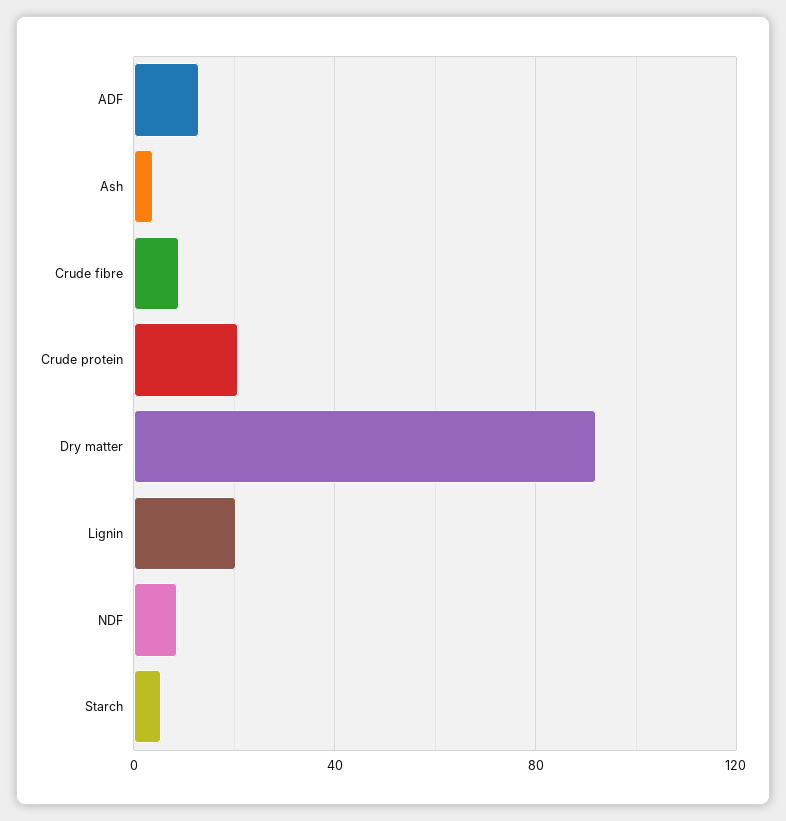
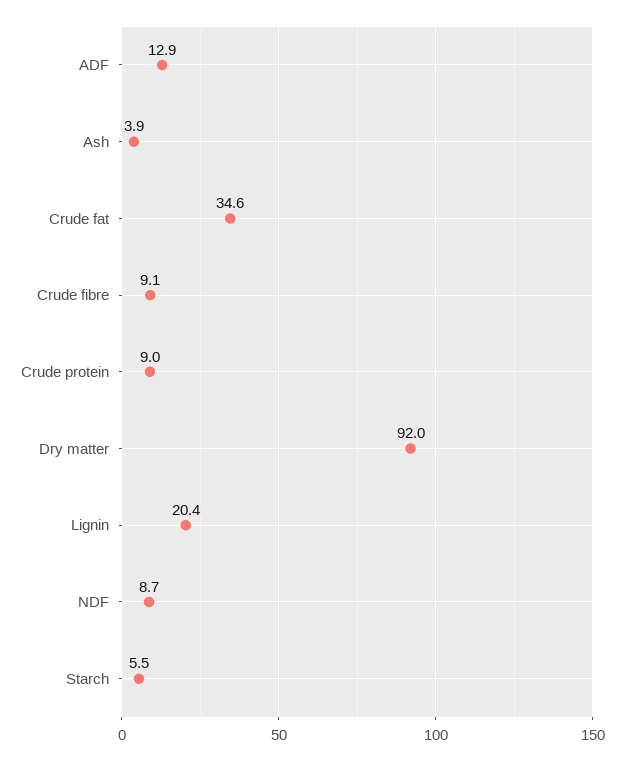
  {
    "ADF": 12.9,
    "Ash": 3.9,
    "Crude fibre": 9.1,
-   "Crude protein": 20,
+   "Crude protein": 9,
    "Dry matter": 92,
    "Lignin": 20.4,
    "NDF": 8.7,
-   "Starch": 5.5
+   "Starch": 5.5,
+   "Crude fat": 34.6
  }

